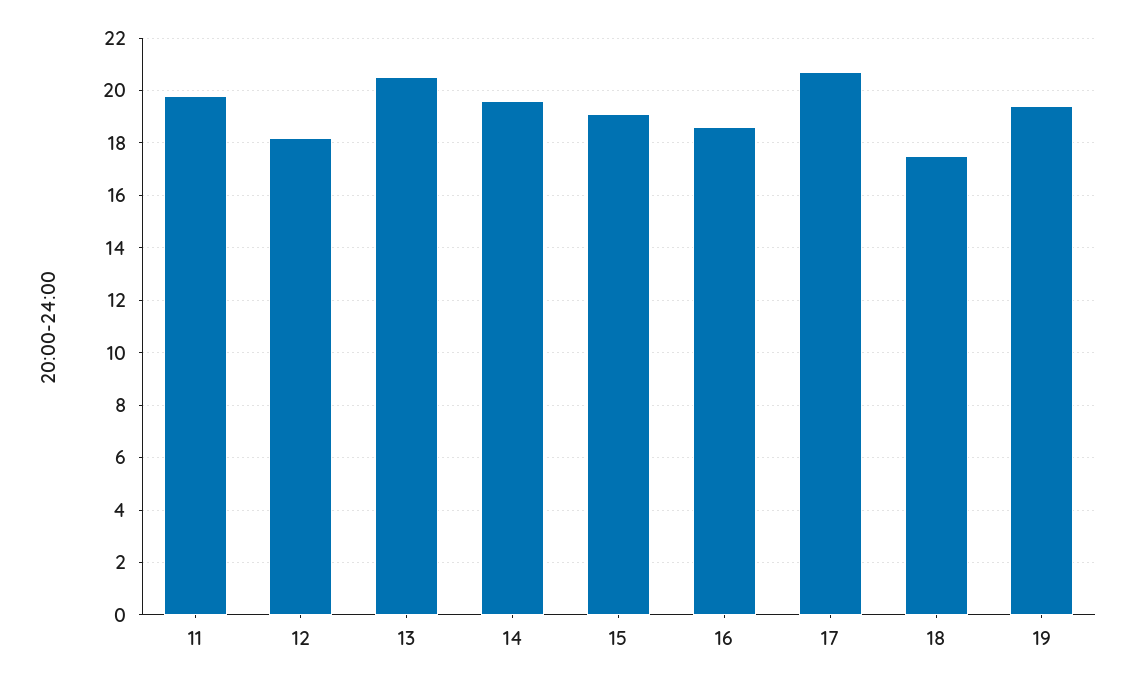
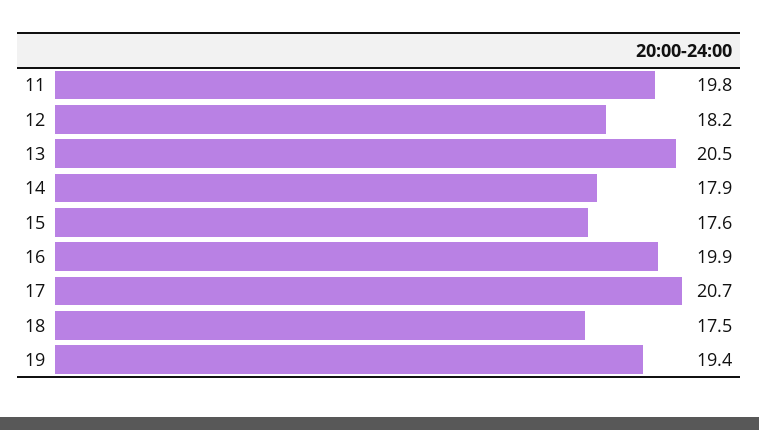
  {
    "11": 19.8,
    "12": 18.2,
    "13": 20.5,
-   "14": 19.5,
+   "14": 17.9,
-   "15": 19,
+   "15": 17.6,
-   "16": 18.5,
+   "16": 19.9,
    "17": 20.7,
    "18": 17.5,
    "19": 19.4
  }

